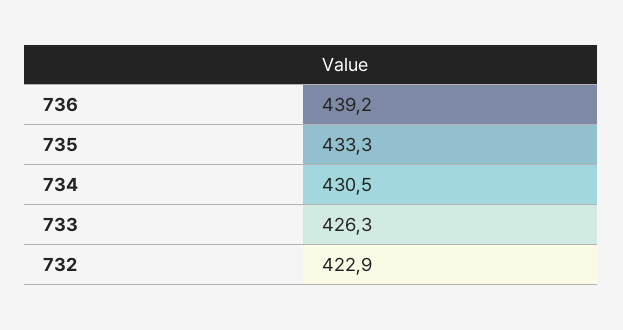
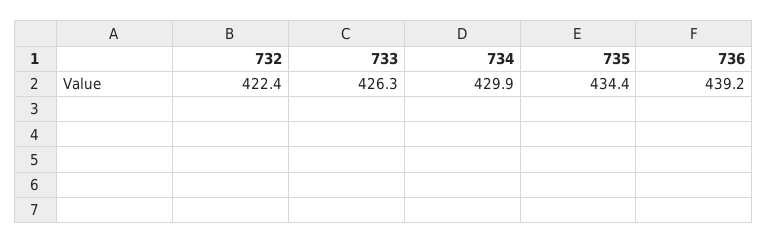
  {
    "736": 439.2,
-   "735": 433.3,
+   "735": 434.4,
-   "734": 430.5,
+   "734": 429.9,
    "733": 426.3,
-   "732": 422.9
+   "732": 422.4
  }

